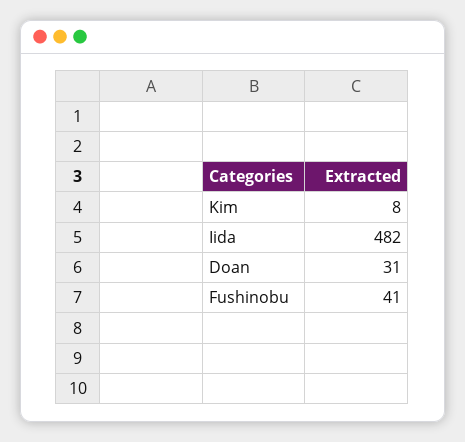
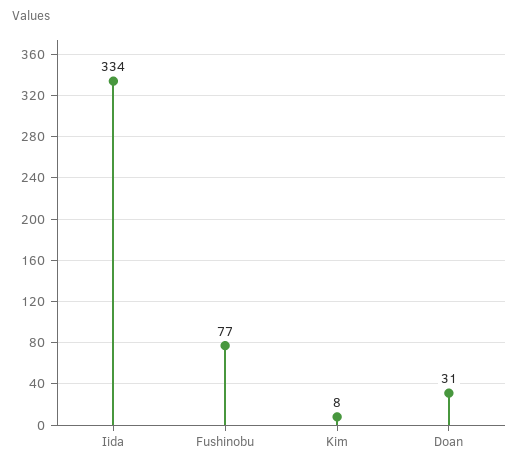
  {
    "Kim": 8,
-   "Iida": 482,
+   "Iida": 334,
    "Doan": 31,
-   "Fushinobu": 41
+   "Fushinobu": 77
  }

